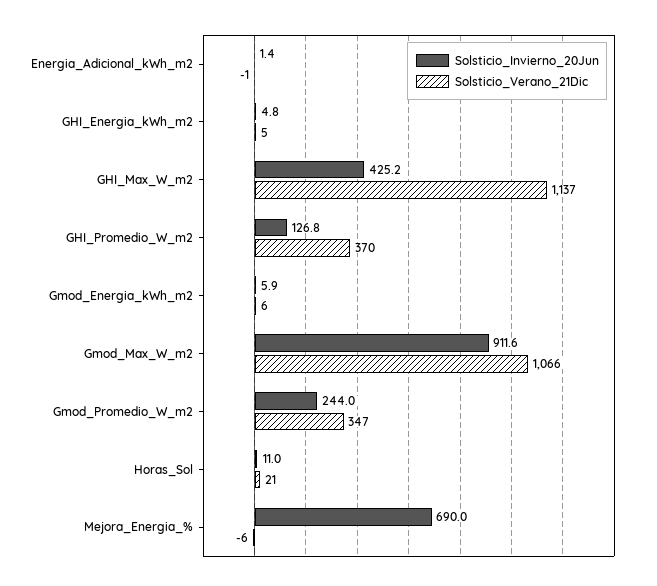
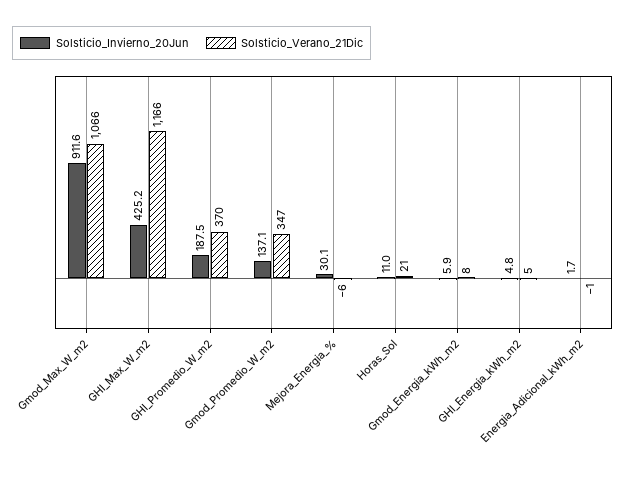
  {
    "Solsticio_Invierno_20Jun": {
-     "Energia_Adicional_kWh_m2": 1.4,
+     "Energia_Adicional_kWh_m2": 1.7,
      "GHI_Energia_kWh_m2": 4.8,
      "GHI_Max_W_m2": 425.2,
-     "GHI_Promedio_W_m2": 126.8,
+     "GHI_Promedio_W_m2": 187.5,
      "Gmod_Energia_kWh_m2": 5.9,
      "Gmod_Max_W_m2": 911.6,
-     "Gmod_Promedio_W_m2": 244,
+     "Gmod_Promedio_W_m2": 137.1,
      "Horas_Sol": 11,
-     "Mejora_Energia_%": 690
+     "Mejora_Energia_%": 30.1
    },
    "Solsticio_Verano_21Dic": {
      "Energia_Adicional_kWh_m2": -1,
      "GHI_Energia_kWh_m2": 5,
-     "GHI_Max_W_m2": 1137,
+     "GHI_Max_W_m2": 1166,
      "GHI_Promedio_W_m2": 370,
-     "Gmod_Energia_kWh_m2": 6,
+     "Gmod_Energia_kWh_m2": 8,
      "Gmod_Max_W_m2": 1066,
      "Gmod_Promedio_W_m2": 347,
      "Horas_Sol": 21,
      "Mejora_Energia_%": -6
    }
  }

